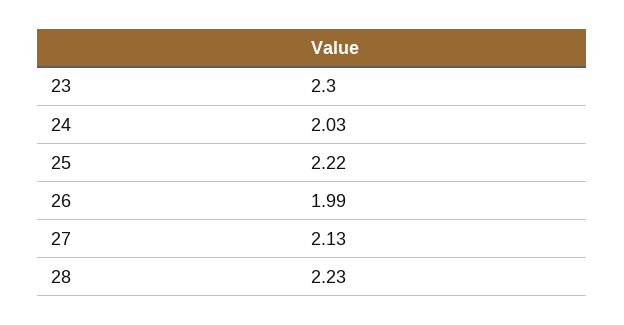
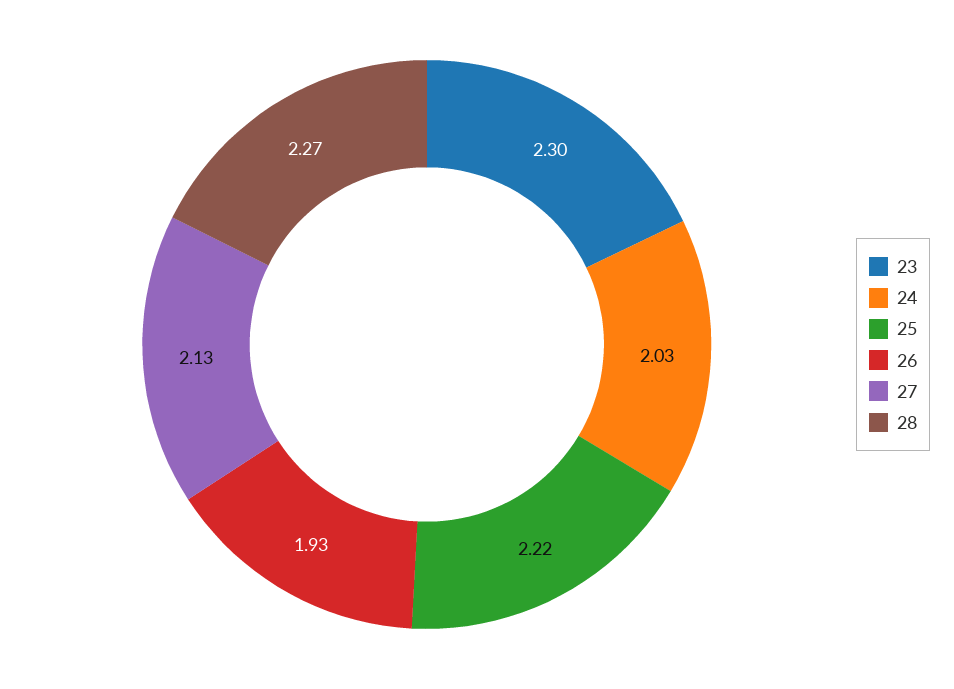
  {
    "23": 2.3,
    "24": 2.03,
    "25": 2.22,
-   "26": 1.99,
+   "26": 1.93,
    "27": 2.13,
-   "28": 2.23
+   "28": 2.27
  }

